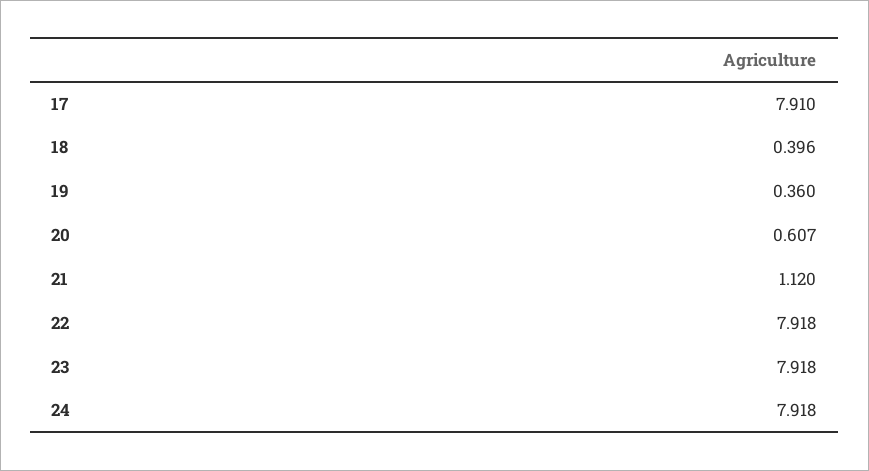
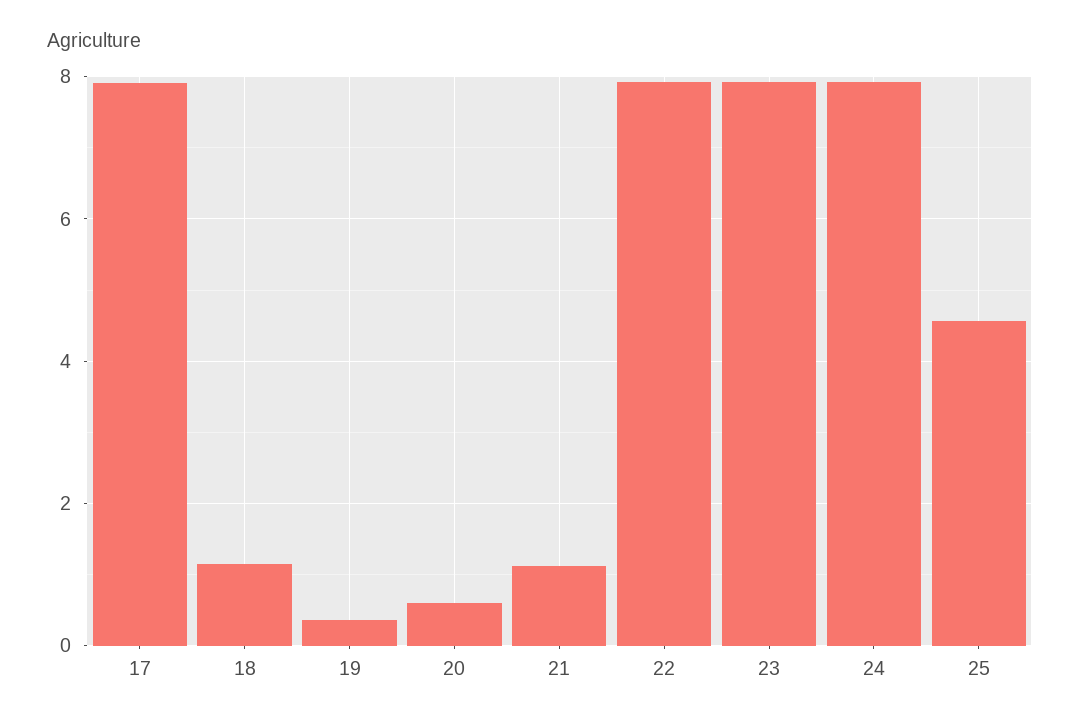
  {
    "17": 7.91,
-   "18": 0.396,
+   "18": 1.2,
    "19": 0.36,
    "20": 0.607,
    "21": 1.12,
    "22": 7.918,
    "23": 7.918,
-   "24": 7.918
+   "24": 7.918,
+   "25": 4.6
  }

